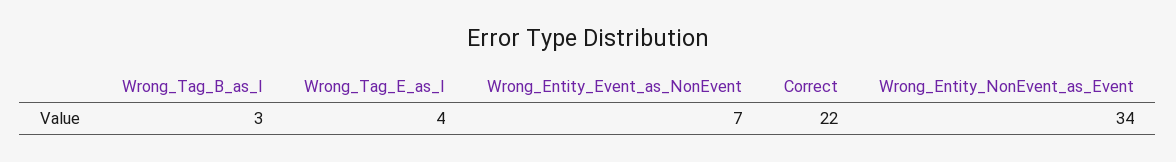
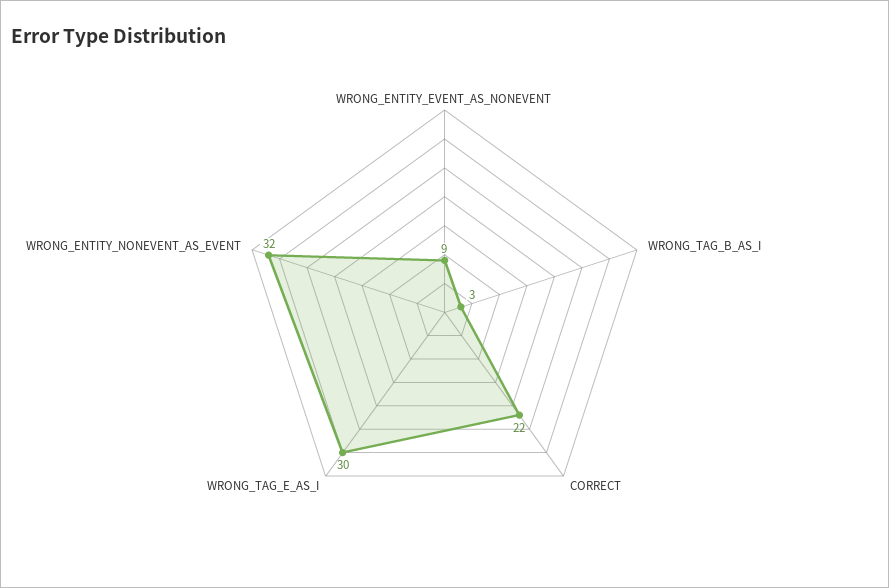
  {
    "Wrong_Tag_B_as_I": 3,
-   "Wrong_Tag_E_as_I": 4,
+   "Wrong_Tag_E_as_I": 30,
-   "Wrong_Entity_Event_as_NonEvent": 7,
+   "Wrong_Entity_Event_as_NonEvent": 9,
    "Correct": 22,
-   "Wrong_Entity_NonEvent_as_Event": 34
+   "Wrong_Entity_NonEvent_as_Event": 32
  }

